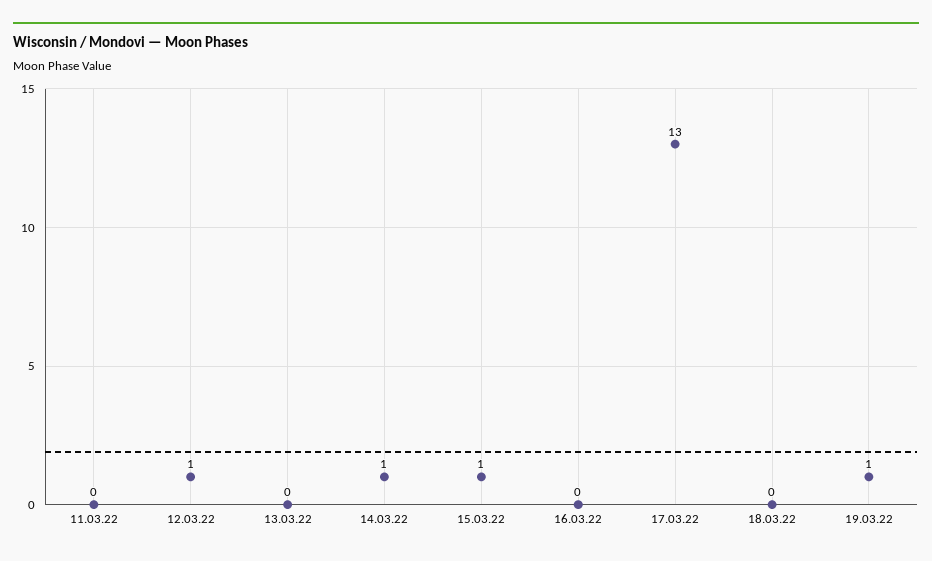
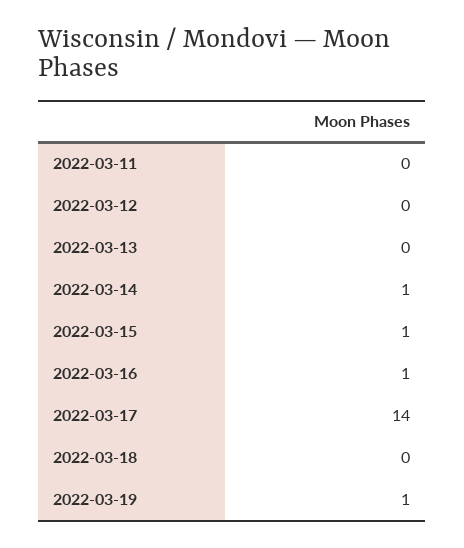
  {
    "11.03.22": 0,
-   "12.03.22": 1,
+   "12.03.22": 0,
    "13.03.22": 0,
    "14.03.22": 1,
    "15.03.22": 1,
-   "16.03.22": 0,
+   "16.03.22": 1,
-   "17.03.22": 13,
+   "17.03.22": 14,
    "18.03.22": 0,
    "19.03.22": 1
  }

